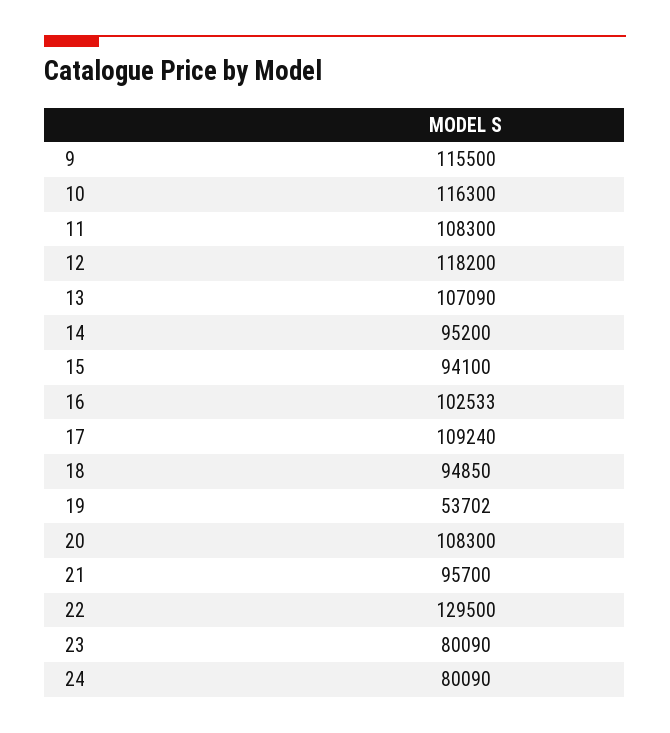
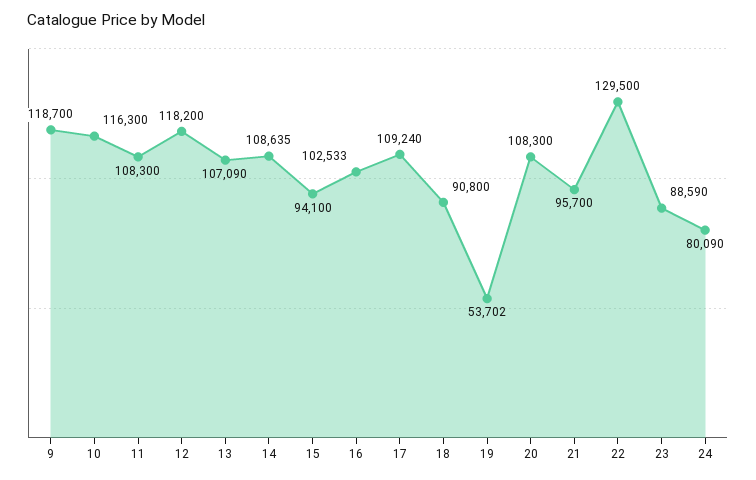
  {
-   "9": 115500,
+   "9": 118700,
    "10": 116300,
    "11": 108300,
    "12": 118200,
    "13": 107090,
-   "14": 95200,
+   "14": 108635,
    "15": 94100,
    "16": 102533,
    "17": 109240,
-   "18": 94850,
+   "18": 90800,
    "19": 53702,
    "20": 108300,
    "21": 95700,
    "22": 129500,
-   "23": 80090,
+   "23": 88590,
    "24": 80090
  }

